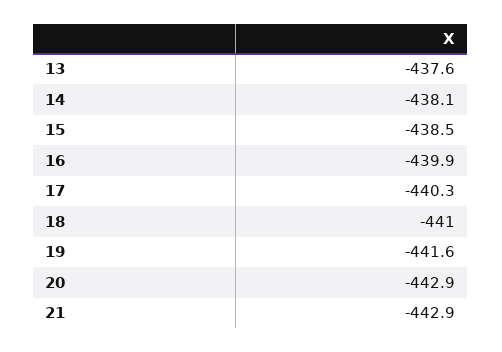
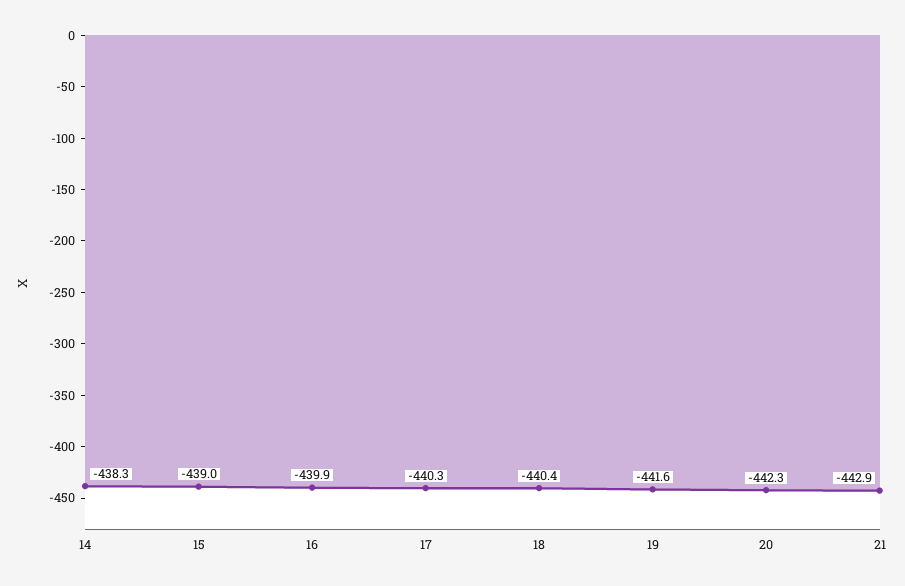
  {
-   "13": -437.6,
-   "14": -438.1,
+   "14": -438.3,
-   "15": -438.5,
+   "15": -439,
    "16": -439.9,
    "17": -440.3,
-   "18": -441,
+   "18": -440.4,
    "19": -441.6,
-   "20": -442.9,
+   "20": -442.3,
    "21": -442.9
  }

